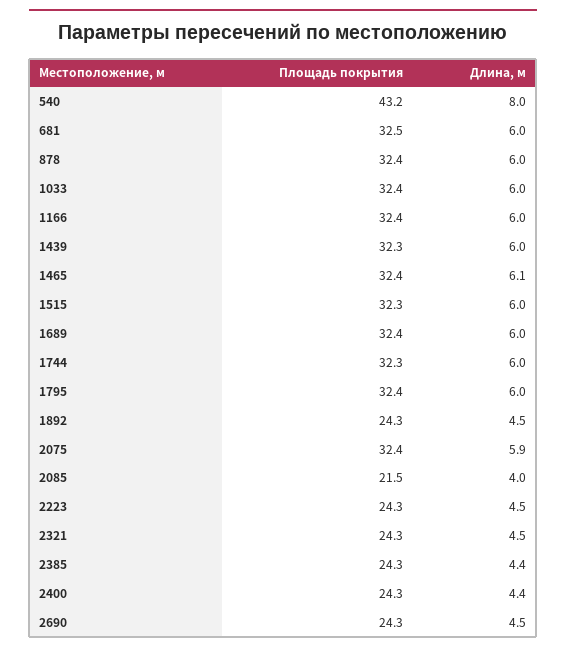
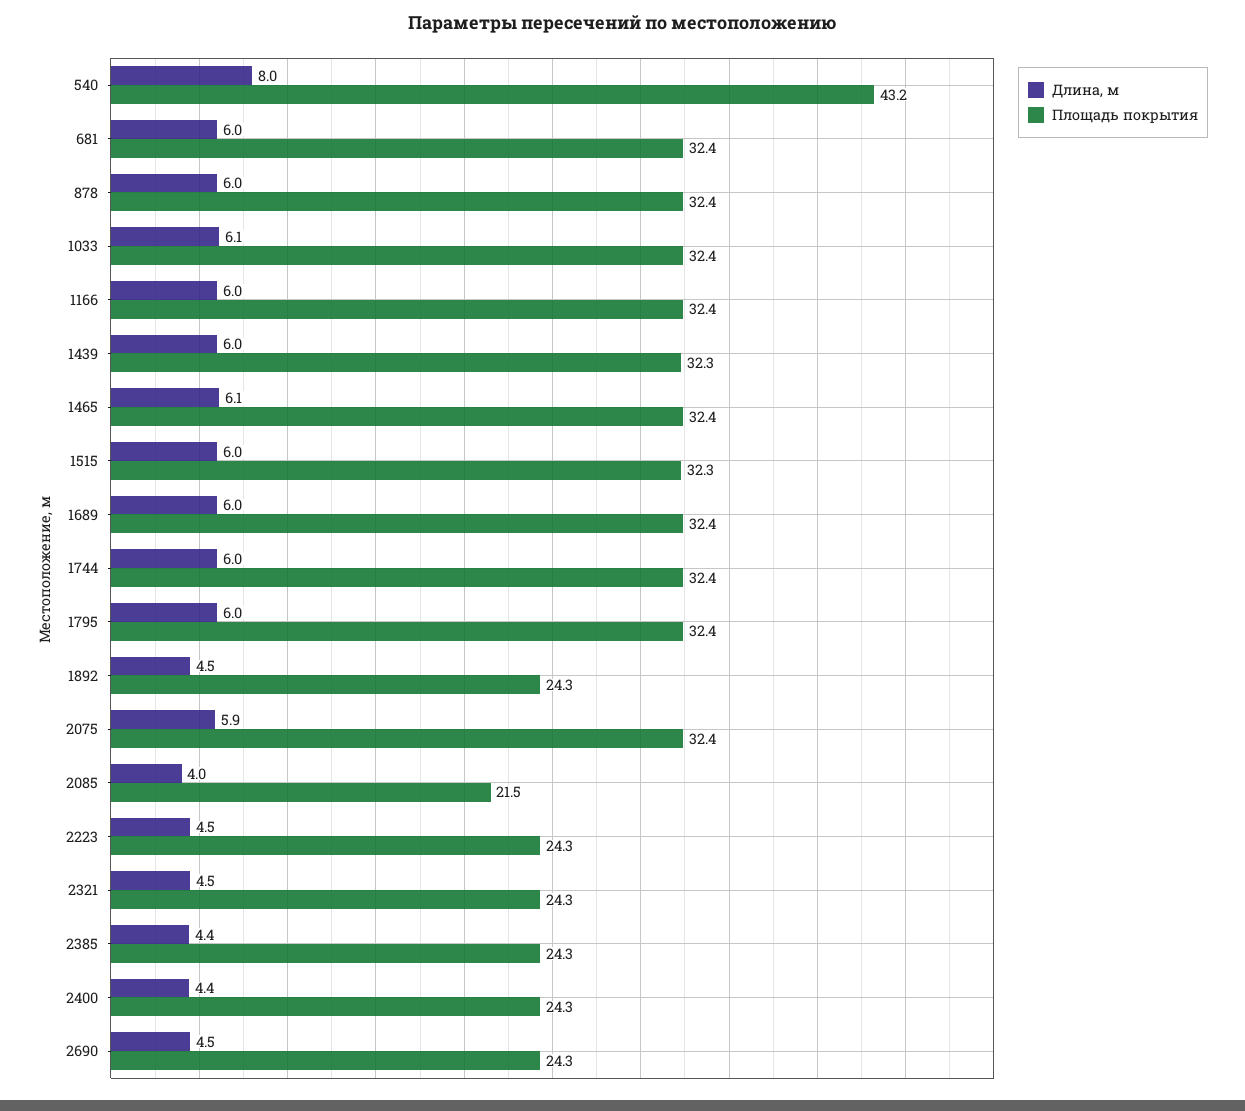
  {
    "Площадь покрытия": {
      "540": 43.2,
-     "681": 32.5,
+     "681": 32.4,
      "878": 32.4,
      "1033": 32.4,
      "1166": 32.4,
      "1439": 32.3,
      "1465": 32.4,
      "1515": 32.3,
      "1689": 32.4,
-     "1744": 32.3,
+     "1744": 32.4,
      "1795": 32.4,
      "1892": 24.3,
      "2075": 32.4,
      "2085": 21.5,
      "2223": 24.3,
      "2321": 24.3,
      "2385": 24.3,
      "2400": 24.3,
      "2690": 24.3
    },
    "Длина, м": {
      "540": 8,
      "681": 6,
      "878": 6,
-     "1033": 6,
+     "1033": 6.1,
      "1166": 6,
      "1439": 6,
      "1465": 6.1,
      "1515": 6,
      "1689": 6,
      "1744": 6,
      "1795": 6,
      "1892": 4.5,
      "2075": 5.9,
      "2085": 4,
      "2223": 4.5,
      "2321": 4.5,
      "2385": 4.4,
      "2400": 4.4,
      "2690": 4.5
    }
  }

